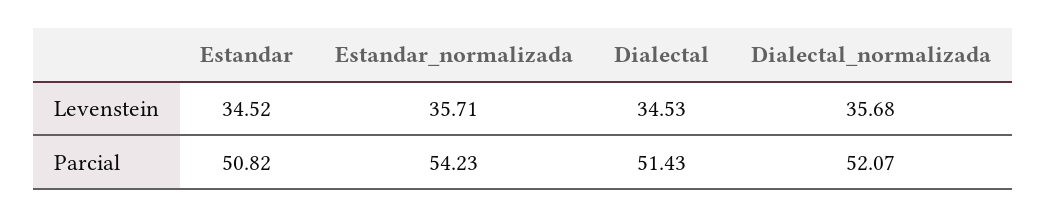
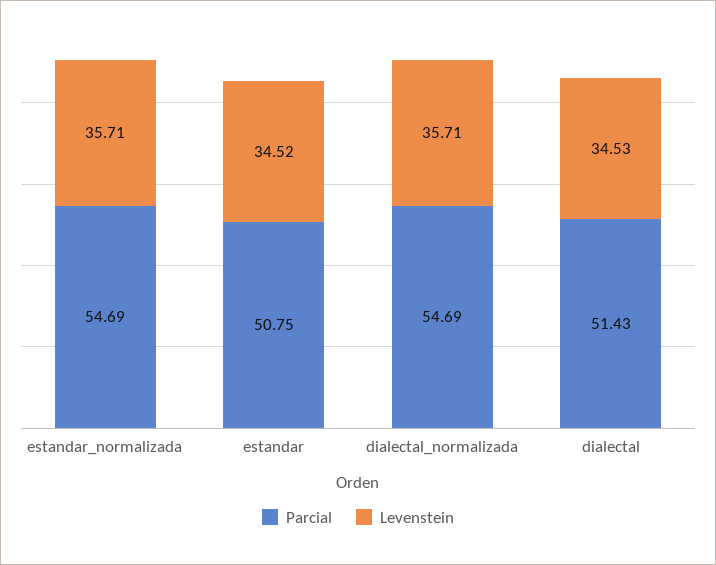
  {
    "Levenstein": {
      "Estandar": 34.52,
      "Estandar_normalizada": 35.71,
      "Dialectal": 34.53,
-     "Dialectal_normalizada": 35.68
+     "Dialectal_normalizada": 35.71
    },
    "Parcial": {
-     "Estandar": 50.82,
+     "Estandar": 50.75,
-     "Estandar_normalizada": 54.23,
+     "Estandar_normalizada": 54.69,
      "Dialectal": 51.43,
-     "Dialectal_normalizada": 52.07
+     "Dialectal_normalizada": 54.69
    }
  }

